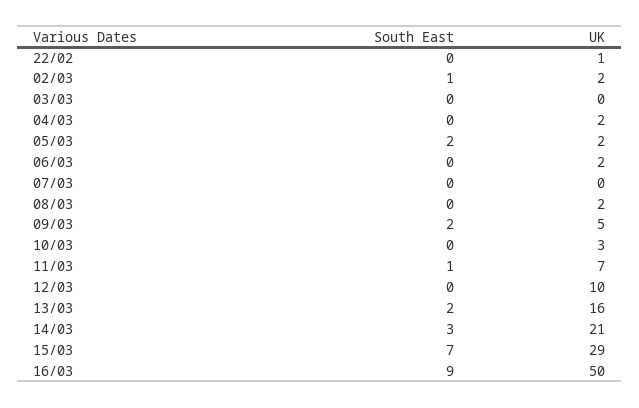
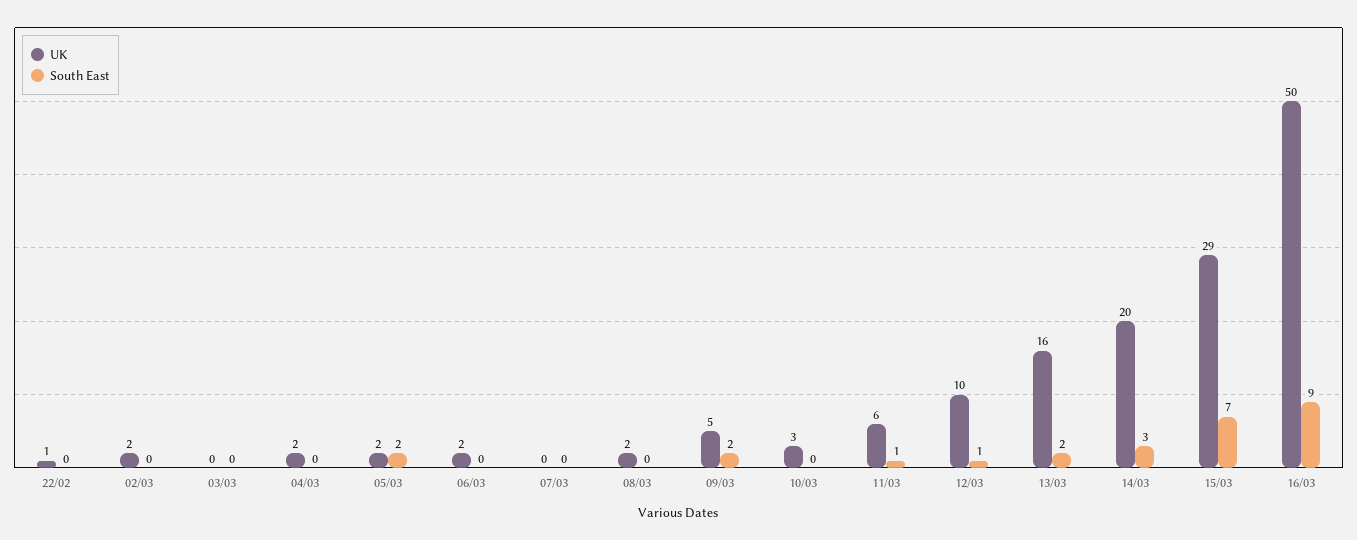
  {
    "South East": {
      "22/02": 0,
-     "02/03": 1,
+     "02/03": 0,
      "03/03": 0,
      "04/03": 0,
      "05/03": 2,
      "06/03": 0,
      "07/03": 0,
      "08/03": 0,
      "09/03": 2,
      "10/03": 0,
      "11/03": 1,
-     "12/03": 0,
+     "12/03": 1,
      "13/03": 2,
      "14/03": 3,
      "15/03": 7,
      "16/03": 9
    },
    "UK": {
      "22/02": 1,
      "02/03": 2,
      "03/03": 0,
      "04/03": 2,
      "05/03": 2,
      "06/03": 2,
      "07/03": 0,
      "08/03": 2,
      "09/03": 5,
      "10/03": 3,
-     "11/03": 7,
+     "11/03": 6,
      "12/03": 10,
      "13/03": 16,
-     "14/03": 21,
+     "14/03": 20,
      "15/03": 29,
      "16/03": 50
    }
  }

